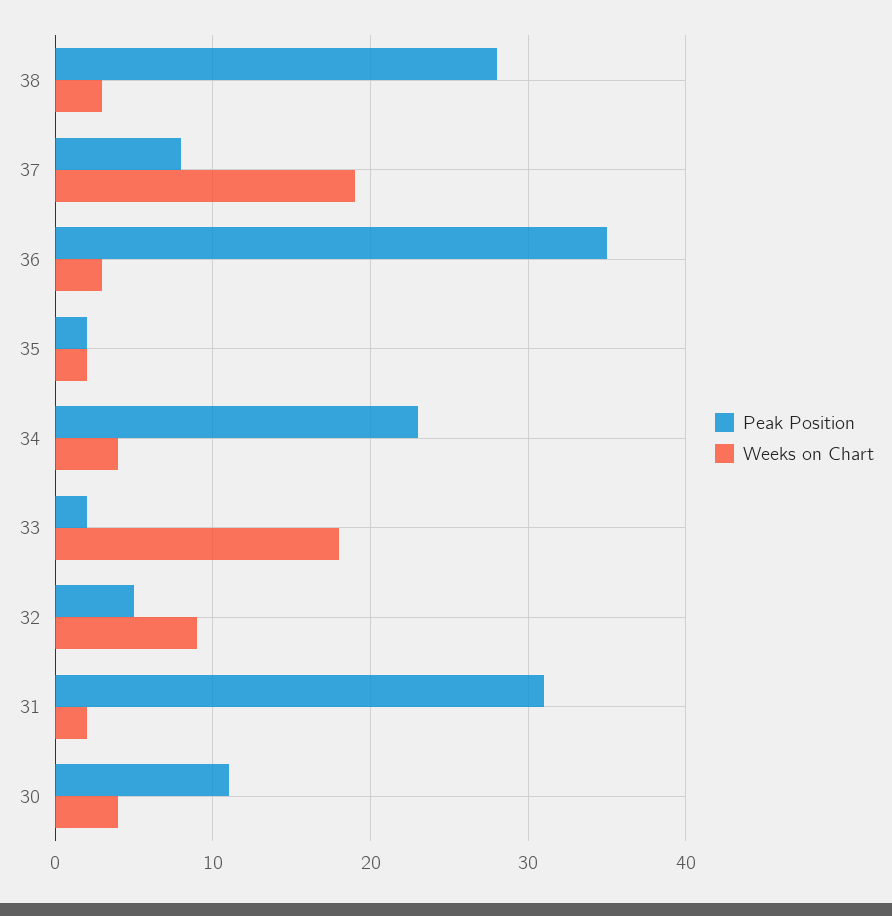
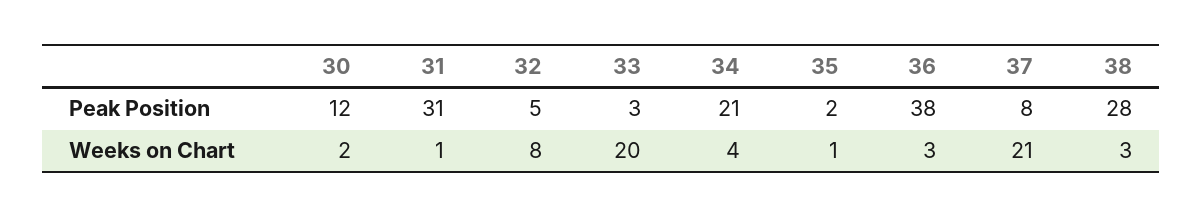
  {
    "Peak Position": {
      "38": 28,
      "37": 8,
-     "36": 35,
+     "36": 38,
      "35": 2,
-     "34": 23,
+     "34": 21,
-     "33": 2,
+     "33": 3,
      "32": 5,
      "31": 31,
-     "30": 11
+     "30": 12
    },
    "Weeks on Chart": {
      "38": 3,
-     "37": 19,
+     "37": 21,
      "36": 3,
-     "35": 2,
+     "35": 1,
      "34": 4,
-     "33": 18,
+     "33": 20,
-     "32": 9,
+     "32": 8,
-     "31": 2,
+     "31": 1,
-     "30": 4
+     "30": 2
    }
  }

